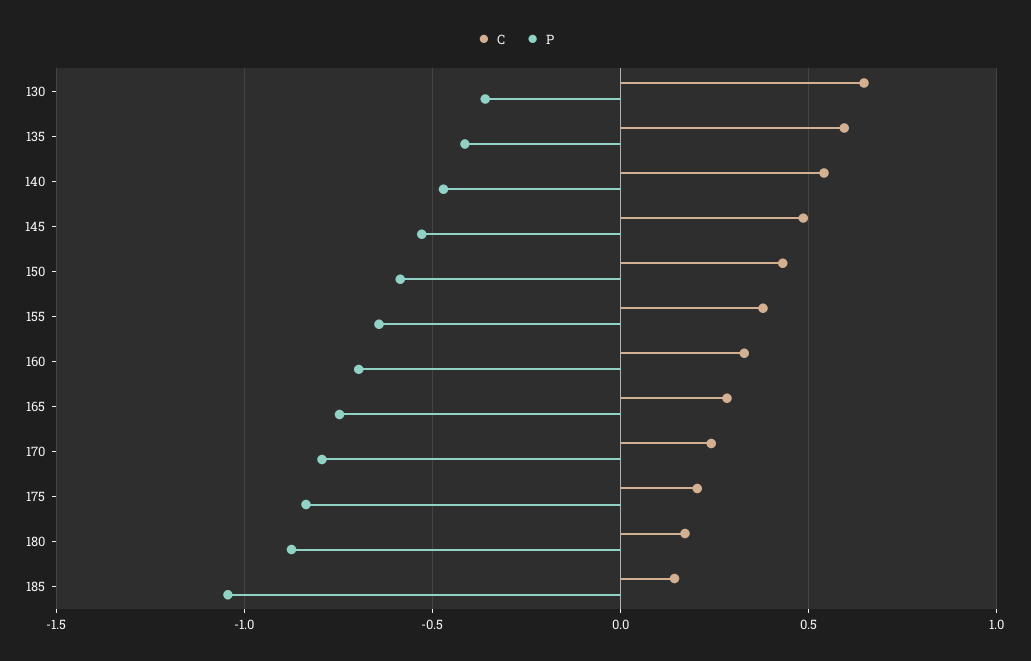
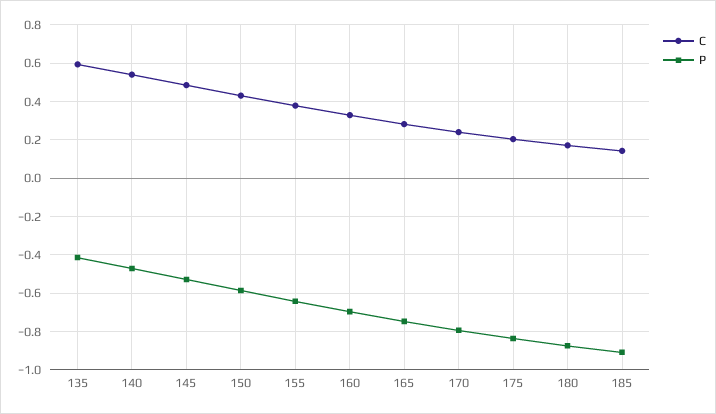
  {
    "C": {
-     "130": 0.65,
      "135": 0.6,
      "140": 0.55,
      "145": 0.5,
      "150": 0.45,
      "155": 0.4,
      "160": 0.35,
      "165": 0.3,
      "170": 0.25,
      "175": 0.2,
      "180": 0.15,
      "185": 0.15
    },
    "P": {
-     "130": -0.35,
      "135": -0.4,
      "140": -0.45,
      "145": -0.55,
      "150": -0.6,
      "155": -0.65,
      "160": -0.7,
      "165": -0.75,
      "170": -0.8,
      "175": -0.85,
      "180": -0.85,
-     "185": -1.05
+     "185": -0.9
    }
  }

